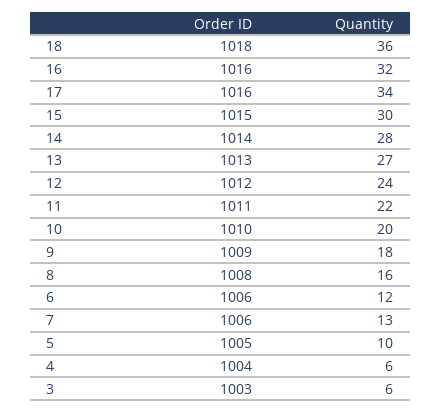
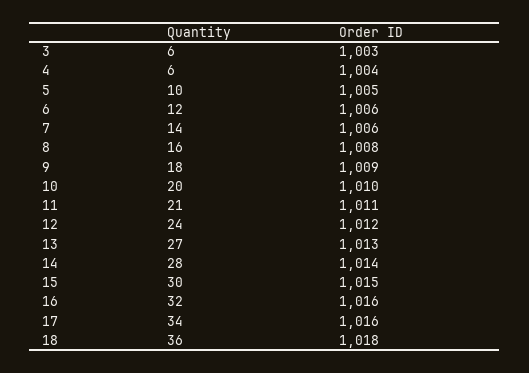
  {
    "Order ID": {
      "18": 1018,
      "16": 1016,
      "17": 1016,
      "15": 1015,
      "14": 1014,
      "13": 1013,
      "12": 1012,
      "11": 1011,
      "10": 1010,
      "9": 1009,
      "8": 1008,
      "6": 1006,
      "7": 1006,
      "5": 1005,
      "4": 1004,
      "3": 1003
    },
    "Quantity": {
      "18": 36,
      "16": 32,
      "17": 34,
      "15": 30,
      "14": 28,
      "13": 27,
      "12": 24,
-     "11": 22,
+     "11": 21,
      "10": 20,
      "9": 18,
      "8": 16,
      "6": 12,
-     "7": 13,
+     "7": 14,
      "5": 10,
      "4": 6,
      "3": 6
    }
  }

